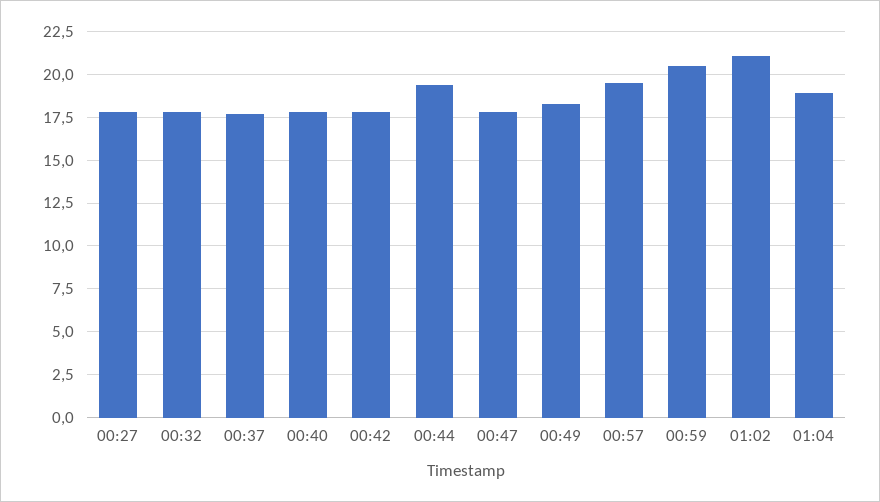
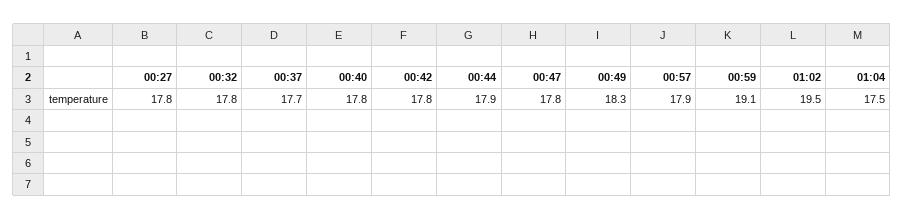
  {
    "00:27": 17.8,
    "00:32": 17.8,
    "00:37": 17.7,
    "00:40": 17.8,
    "00:42": 17.8,
-   "00:44": 19.5,
+   "00:44": 17.9,
    "00:47": 17.8,
    "00:49": 18.3,
-   "00:57": 19.5,
+   "00:57": 17.9,
-   "00:59": 20.5,
+   "00:59": 19.1,
-   "01:02": 21,
+   "01:02": 19.5,
-   "01:04": 19
+   "01:04": 17.5
  }

